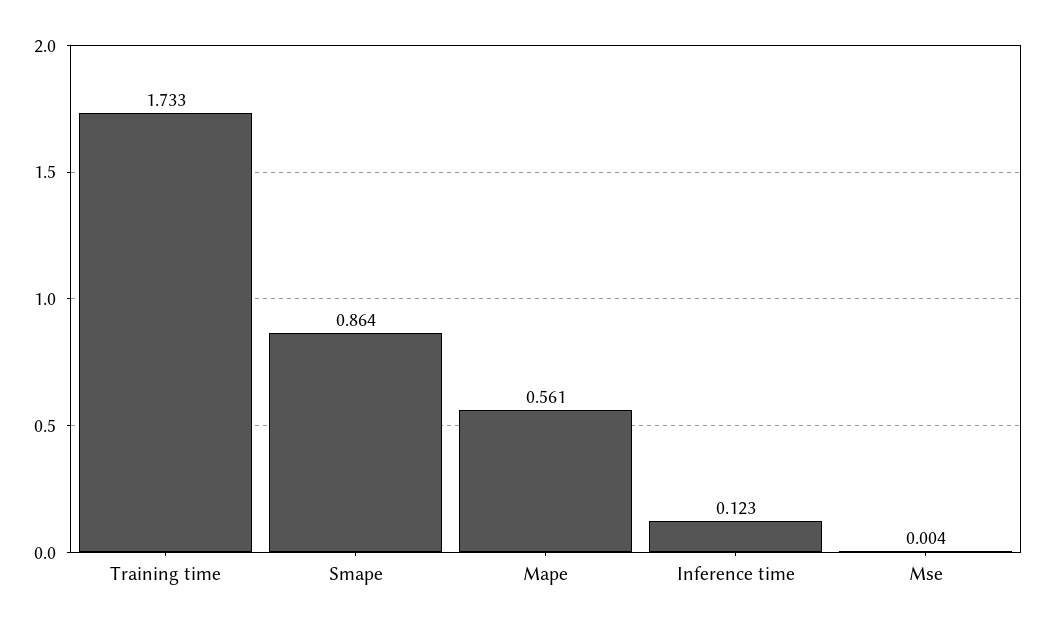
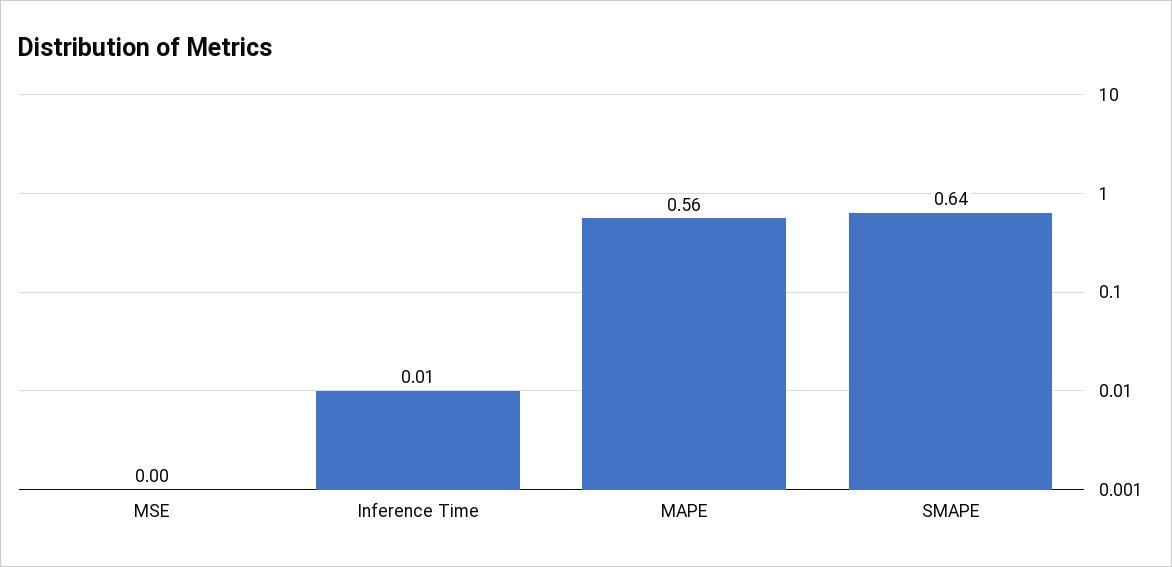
  {
-   "Training time": 1.733,
-   "Smape": 0.864,
+   "Smape": 0.64,
    "Mape": 0.561,
-   "Inference time": 0.123,
+   "Inference time": 0.01,
    "Mse": 0.004
  }

